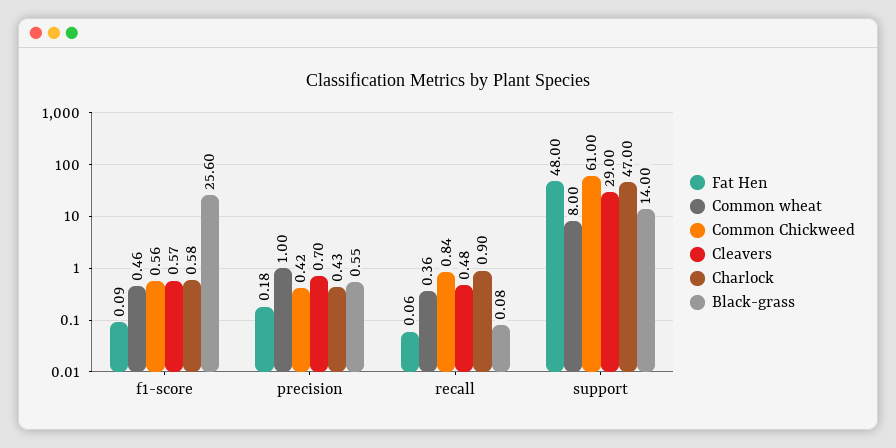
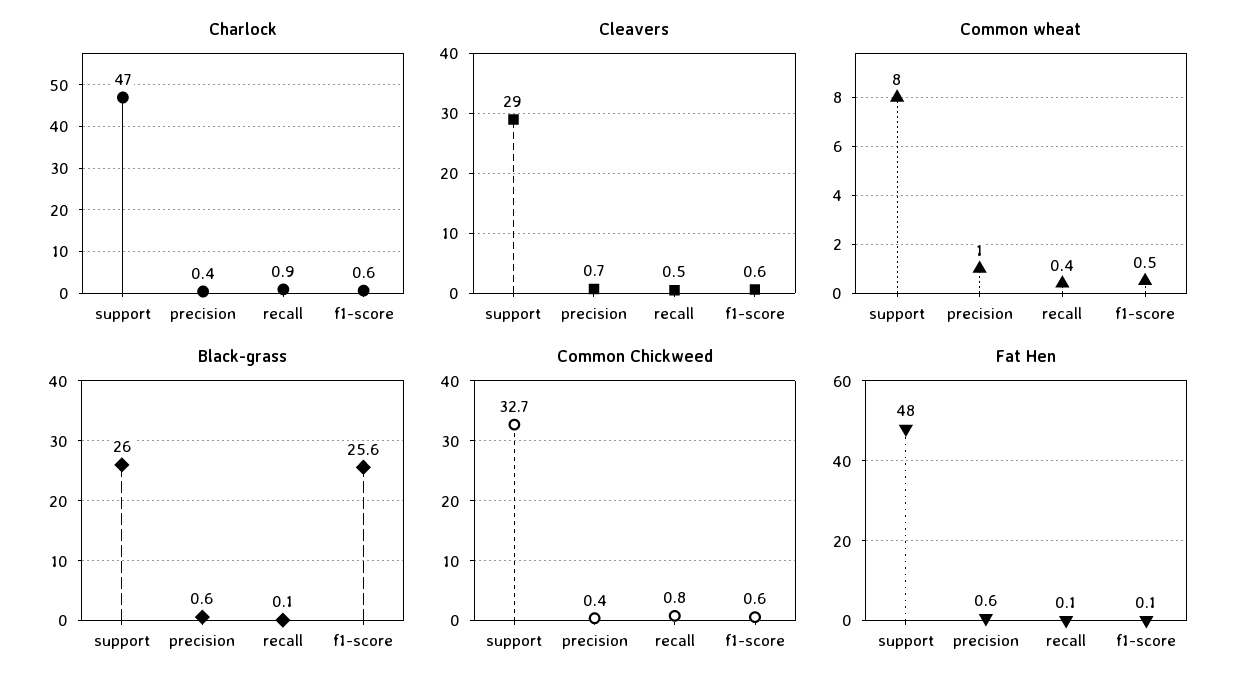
  {
    "Fat Hen": {
      "f1-score": 0.09,
-     "precision": 0.18,
+     "precision": 0.6,
      "recall": 0.06,
      "support": 48
    },
    "Common wheat": {
      "f1-score": 0.46,
      "precision": 1,
      "recall": 0.36,
      "support": 8
    },
    "Common Chickweed": {
      "f1-score": 0.56,
      "precision": 0.42,
      "recall": 0.84,
-     "support": 61
+     "support": 32.7
    },
    "Cleavers": {
      "f1-score": 0.57,
      "precision": 0.7,
      "recall": 0.48,
      "support": 29
    },
    "Charlock": {
      "f1-score": 0.58,
      "precision": 0.43,
      "recall": 0.9,
      "support": 47
    },
    "Black-grass": {
      "f1-score": 25.6,
      "precision": 0.55,
      "recall": 0.08,
-     "support": 14
+     "support": 26
    }
  }

